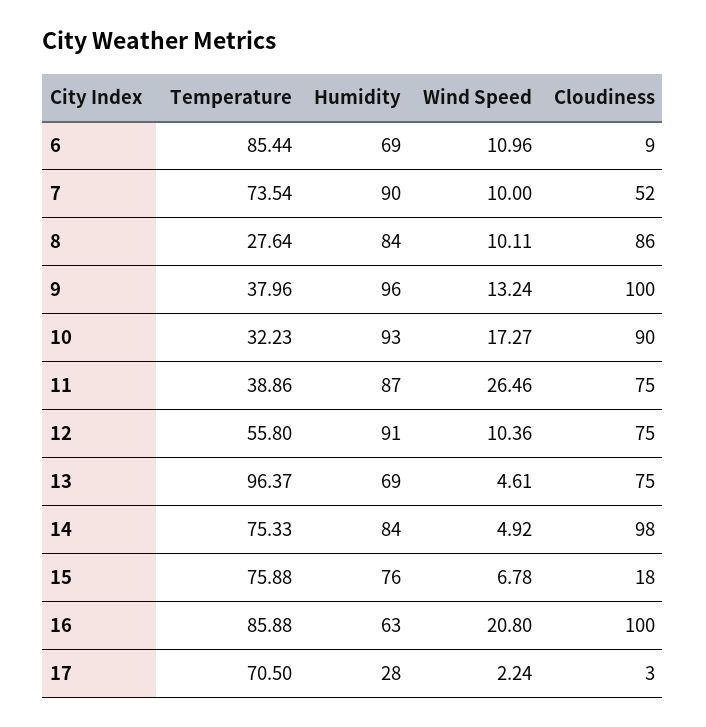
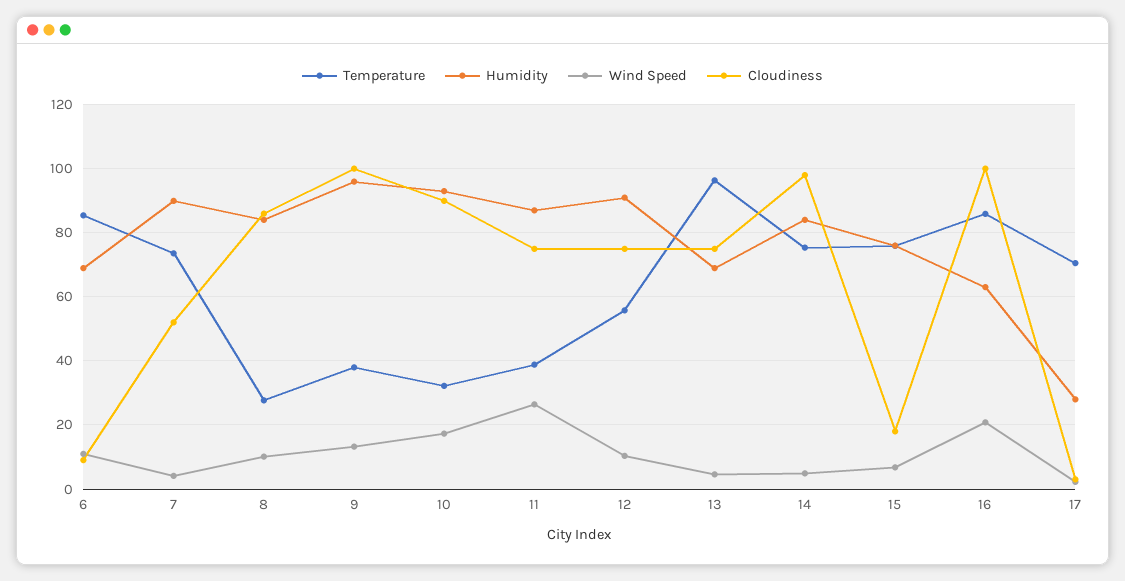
  {
    "Temperature": {
      "6": 85.44,
      "7": 73.54,
      "8": 27.64,
      "9": 37.96,
      "10": 32.23,
      "11": 38.86,
      "12": 55.8,
      "13": 96.37,
      "14": 75.33,
      "15": 75.88,
      "16": 85.88,
      "17": 70.5
    },
    "Humidity": {
      "6": 69,
      "7": 90,
      "8": 84,
      "9": 96,
      "10": 93,
      "11": 87,
      "12": 91,
      "13": 69,
      "14": 84,
      "15": 76,
      "16": 63,
      "17": 28
    },
    "Wind Speed": {
      "6": 10.96,
-     "7": 10,
+     "7": 4,
      "8": 10.11,
      "9": 13.24,
      "10": 17.27,
      "11": 26.46,
      "12": 10.36,
      "13": 4.61,
      "14": 4.92,
      "15": 6.78,
      "16": 20.8,
      "17": 2.24
    },
    "Cloudiness": {
      "6": 9,
      "7": 52,
      "8": 86,
      "9": 100,
      "10": 90,
      "11": 75,
      "12": 75,
      "13": 75,
      "14": 98,
      "15": 18,
      "16": 100,
      "17": 3
    }
  }

